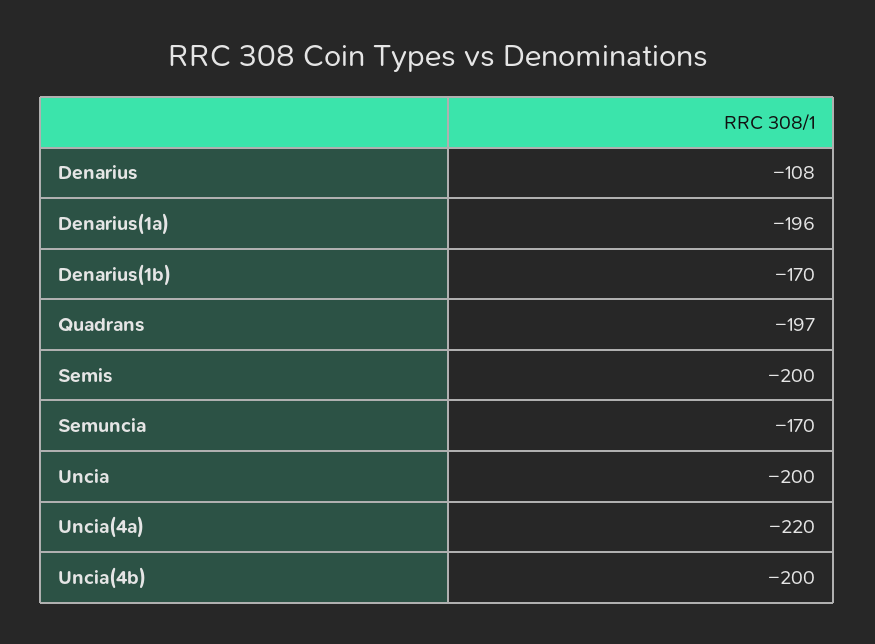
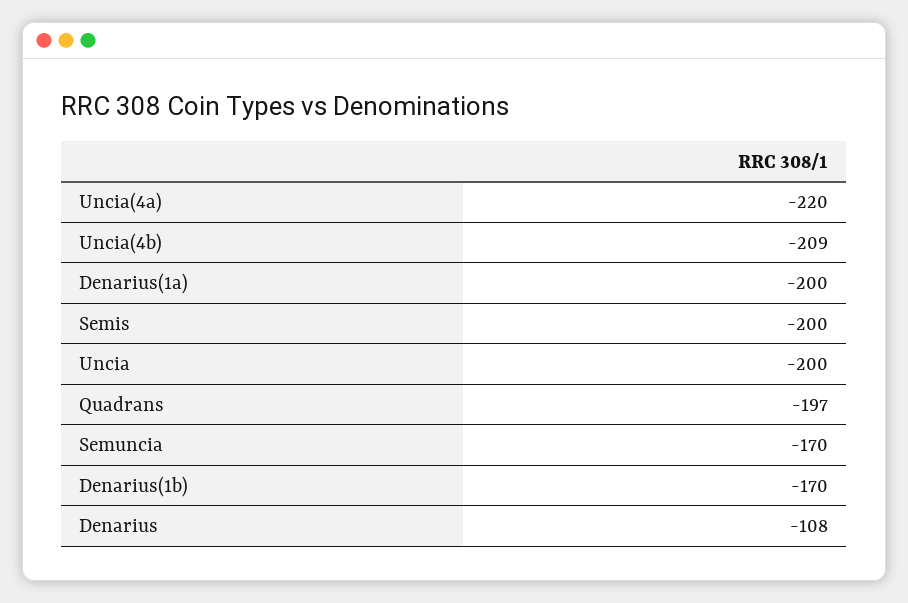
  {
    "Denarius": -108,
-   "Denarius(1a)": -196,
+   "Denarius(1a)": -200,
    "Denarius(1b)": -170,
    "Quadrans": -197,
    "Semis": -200,
    "Semuncia": -170,
    "Uncia": -200,
    "Uncia(4a)": -220,
-   "Uncia(4b)": -200
+   "Uncia(4b)": -209
  }

